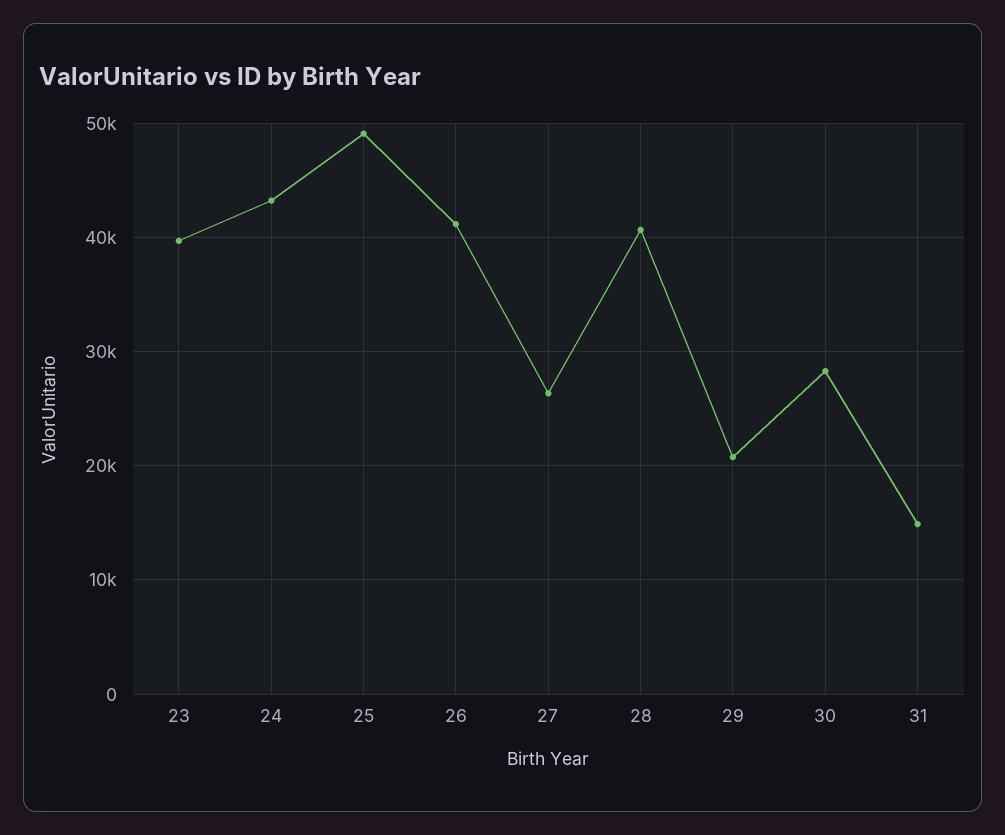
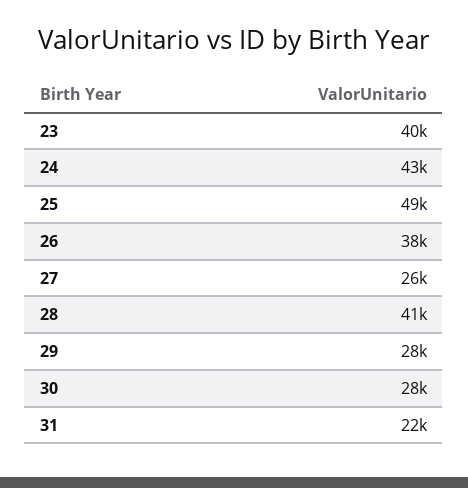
  {
    "23": 40000,
    "24": 43000,
    "25": 49000,
-   "26": 41000,
+   "26": 38000,
    "27": 26000,
    "28": 41000,
-   "29": 21000,
+   "29": 28000,
    "30": 28000,
-   "31": 15000
+   "31": 22000
  }

